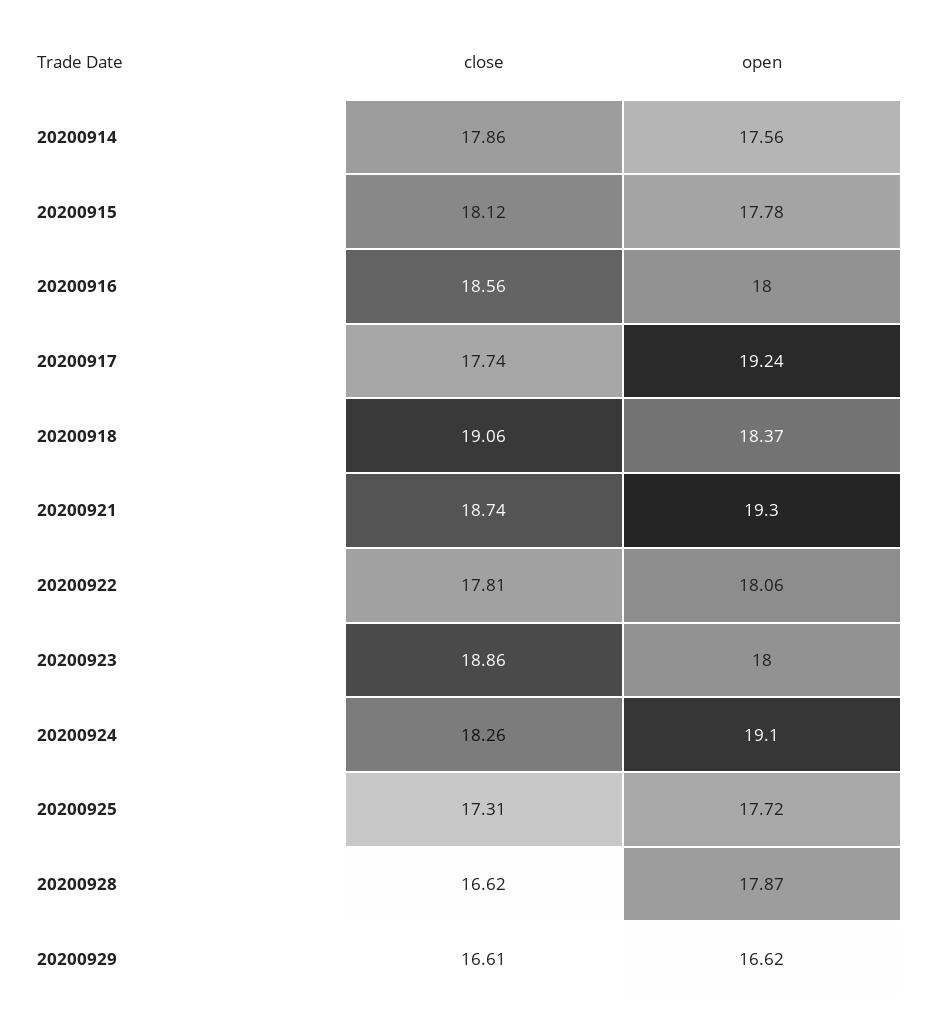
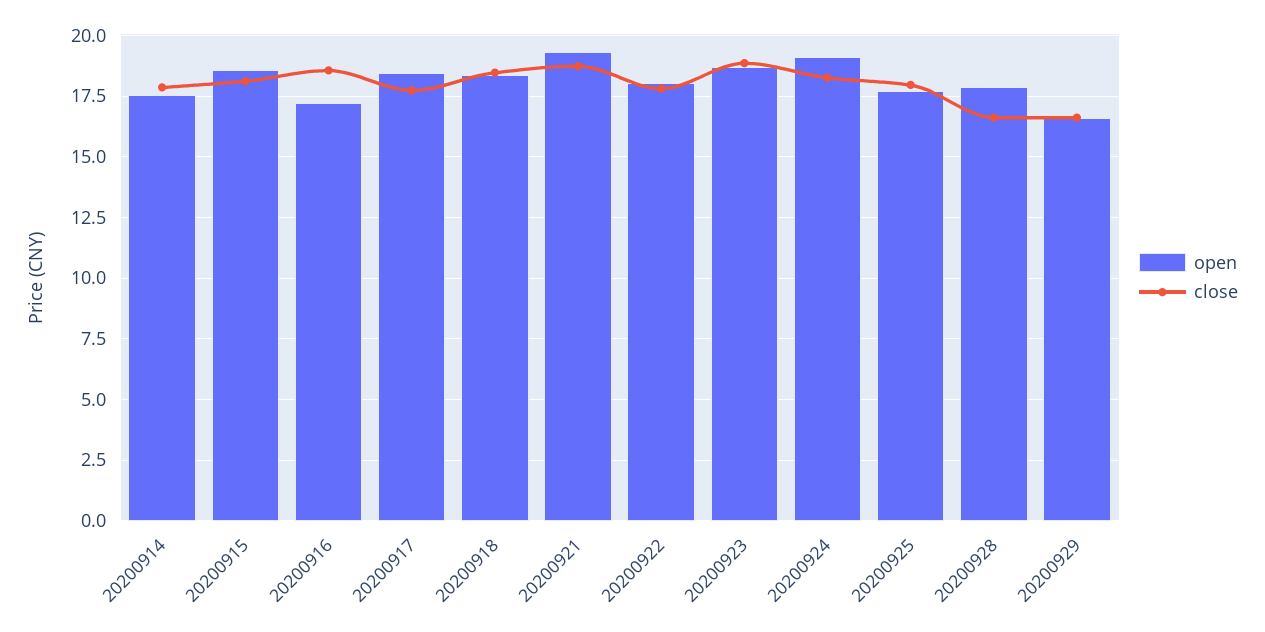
  {
    "close": {
      "20200914": 17.86,
      "20200915": 18.12,
      "20200916": 18.56,
      "20200917": 17.74,
-     "20200918": 19.06,
+     "20200918": 18.5,
      "20200921": 18.74,
      "20200922": 17.81,
      "20200923": 18.86,
      "20200924": 18.26,
-     "20200925": 17.31,
+     "20200925": 18,
      "20200928": 16.62,
      "20200929": 16.61
    },
    "open": {
      "20200914": 17.56,
-     "20200915": 17.78,
+     "20200915": 18.5,
-     "20200916": 18,
+     "20200916": 17.25,
-     "20200917": 19.24,
+     "20200917": 18.5,
      "20200918": 18.37,
      "20200921": 19.3,
      "20200922": 18.06,
-     "20200923": 18,
+     "20200923": 18.75,
      "20200924": 19.1,
      "20200925": 17.72,
      "20200928": 17.87,
      "20200929": 16.62
    }
  }

